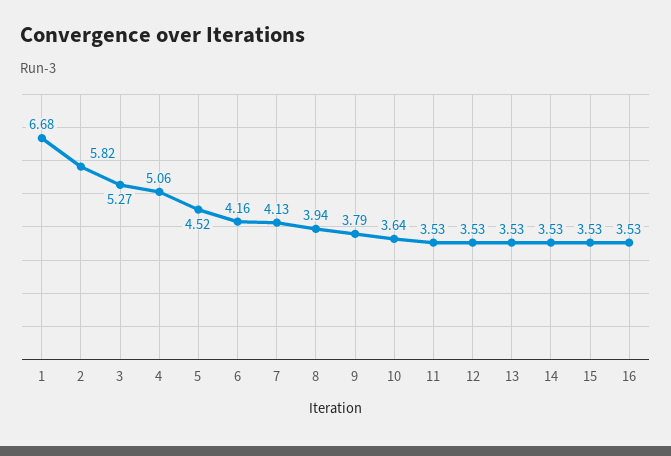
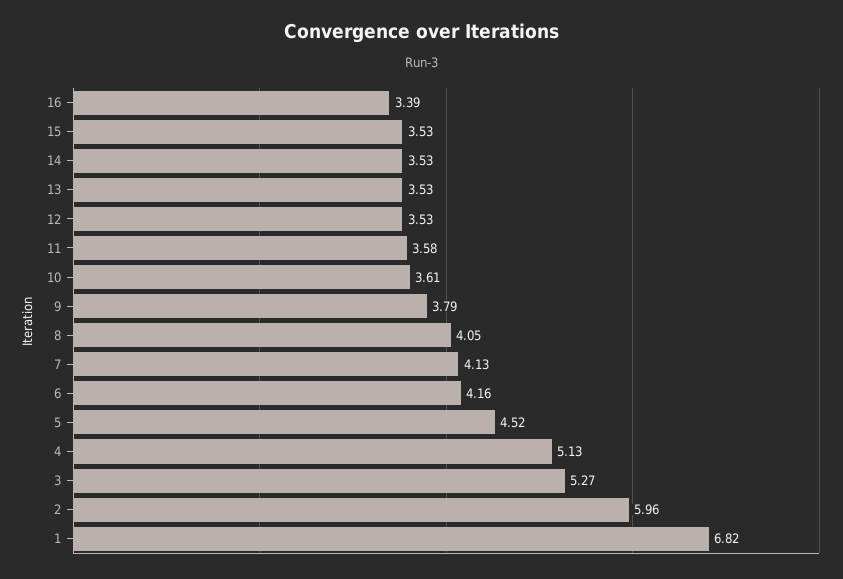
  {
-   "1": 6.68,
+   "1": 6.82,
-   "2": 5.82,
+   "2": 5.96,
    "3": 5.27,
-   "4": 5.06,
+   "4": 5.13,
    "5": 4.52,
    "6": 4.16,
    "7": 4.13,
-   "8": 3.94,
+   "8": 4.05,
    "9": 3.79,
-   "10": 3.64,
+   "10": 3.61,
-   "11": 3.53,
+   "11": 3.58,
    "12": 3.53,
    "13": 3.53,
    "14": 3.53,
    "15": 3.53,
-   "16": 3.53
+   "16": 3.39
  }

